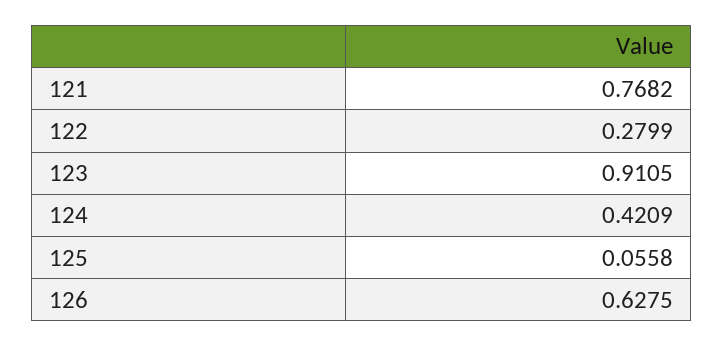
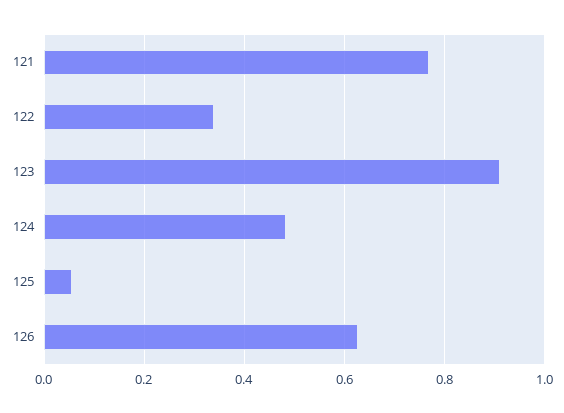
  {
    "121": 0.7682,
-   "122": 0.2799,
+   "122": 0.34,
    "123": 0.9105,
-   "124": 0.4209,
+   "124": 0.48,
    "125": 0.0558,
    "126": 0.6275
  }

